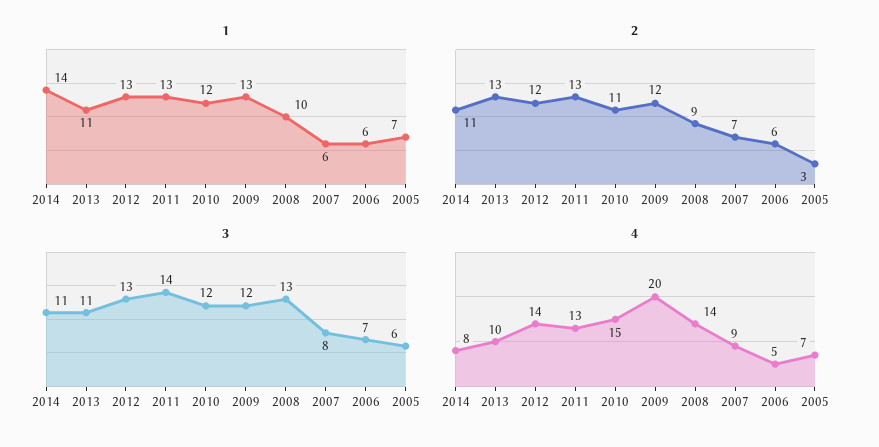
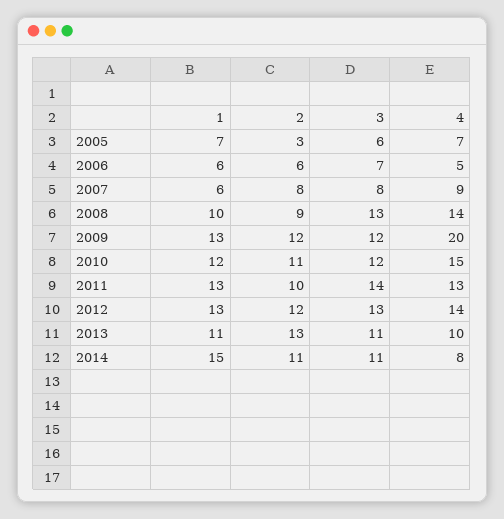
  {
    "1": {
-     "2014": 14,
+     "2014": 15,
      "2013": 11,
      "2012": 13,
      "2011": 13,
      "2010": 12,
      "2009": 13,
      "2008": 10,
      "2007": 6,
      "2006": 6,
      "2005": 7
    },
    "2": {
      "2014": 11,
      "2013": 13,
      "2012": 12,
-     "2011": 13,
+     "2011": 10,
      "2010": 11,
      "2009": 12,
      "2008": 9,
-     "2007": 7,
+     "2007": 8,
      "2006": 6,
      "2005": 3
    },
    "3": {
      "2014": 11,
      "2013": 11,
      "2012": 13,
      "2011": 14,
      "2010": 12,
      "2009": 12,
      "2008": 13,
      "2007": 8,
      "2006": 7,
      "2005": 6
    },
    "4": {
      "2014": 8,
      "2013": 10,
      "2012": 14,
      "2011": 13,
      "2010": 15,
      "2009": 20,
      "2008": 14,
      "2007": 9,
      "2006": 5,
      "2005": 7
    }
  }

